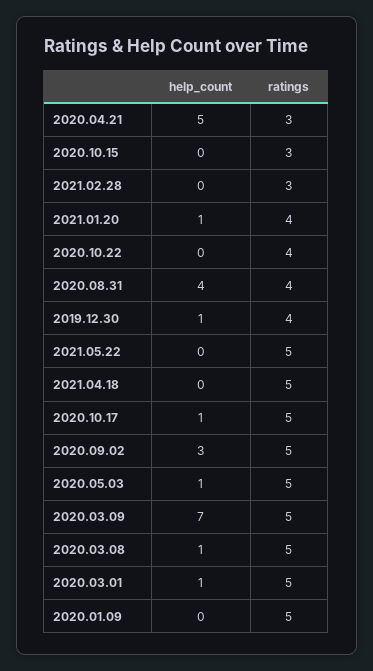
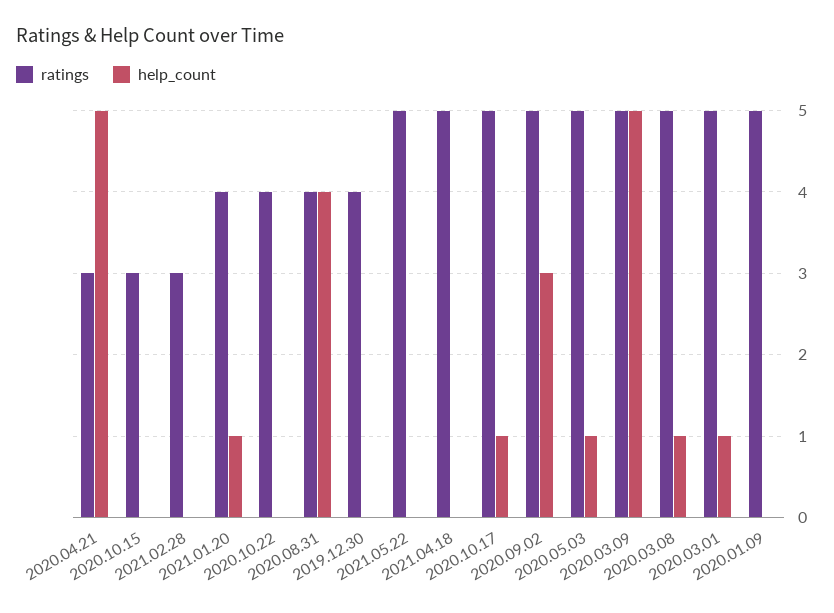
  {
    "help_count": {
      "2020.04.21": 5,
      "2020.10.15": 0,
      "2021.02.28": 0,
      "2021.01.20": 1,
      "2020.10.22": 0,
      "2020.08.31": 4,
-     "2019.12.30": 1,
+     "2019.12.30": 0,
      "2021.05.22": 0,
      "2021.04.18": 0,
      "2020.10.17": 1,
      "2020.09.02": 3,
      "2020.05.03": 1,
-     "2020.03.09": 7,
+     "2020.03.09": 5,
      "2020.03.08": 1,
      "2020.03.01": 1,
      "2020.01.09": 0
    },
    "ratings": {
      "2020.04.21": 3,
      "2020.10.15": 3,
      "2021.02.28": 3,
      "2021.01.20": 4,
      "2020.10.22": 4,
      "2020.08.31": 4,
      "2019.12.30": 4,
      "2021.05.22": 5,
      "2021.04.18": 5,
      "2020.10.17": 5,
      "2020.09.02": 5,
      "2020.05.03": 5,
      "2020.03.09": 5,
      "2020.03.08": 5,
      "2020.03.01": 5,
      "2020.01.09": 5
    }
  }

